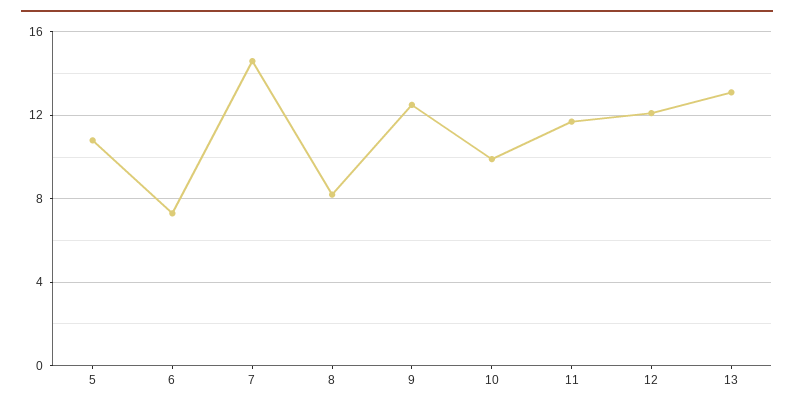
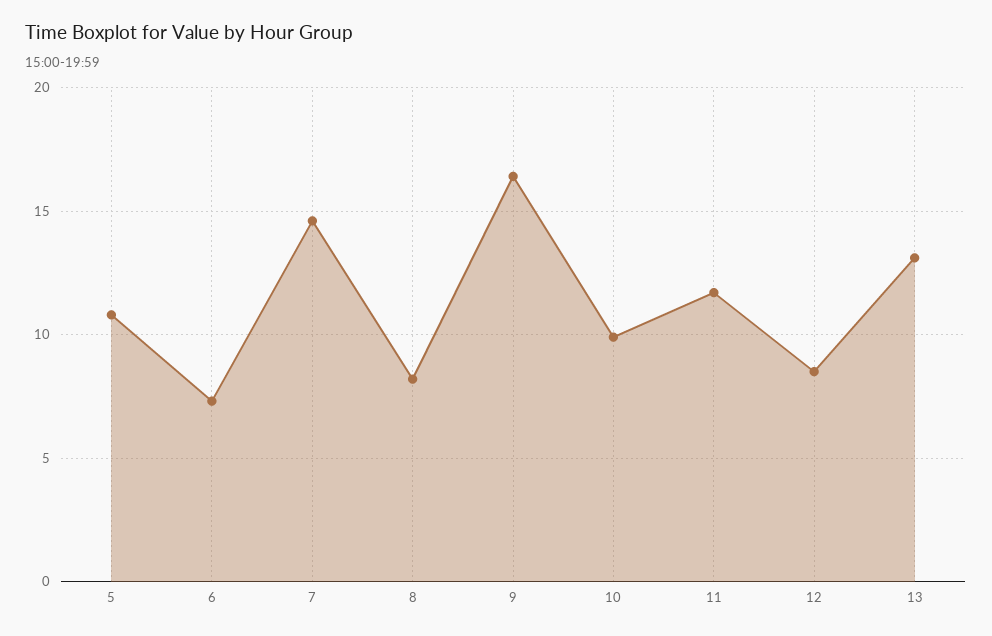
  {
    "5": 11,
    "6": 7.5,
    "7": 14.5,
    "8": 8,
-   "9": 12.5,
+   "9": 16.5,
    "10": 10,
    "11": 11.5,
-   "12": 12,
+   "12": 8.5,
    "13": 13
  }

